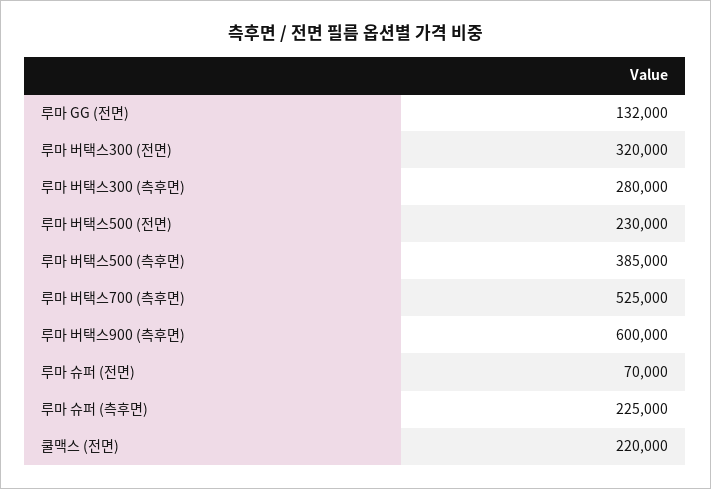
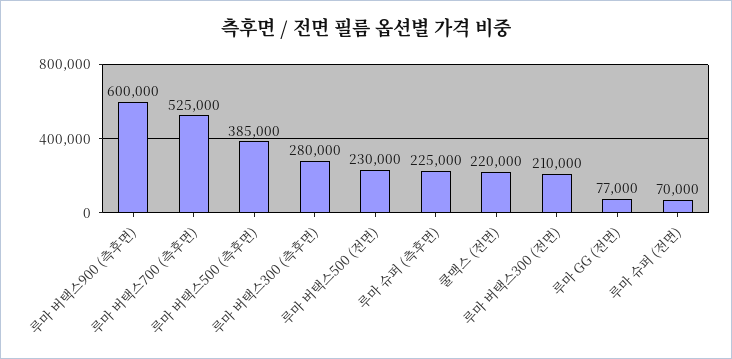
  {
-   "루마 GG (전면)": 132000,
+   "루마 GG (전면)": 77000,
-   "루마 버택스300 (전면)": 320000,
+   "루마 버택스300 (전면)": 210000,
    "루마 버택스300 (측후면)": 280000,
    "루마 버택스500 (전면)": 230000,
    "루마 버택스500 (측후면)": 385000,
    "루마 버택스700 (측후면)": 525000,
    "루마 버택스900 (측후면)": 600000,
    "루마 슈퍼 (전면)": 70000,
    "루마 슈퍼 (측후면)": 225000,
    "쿨맥스 (전면)": 220000
  }

